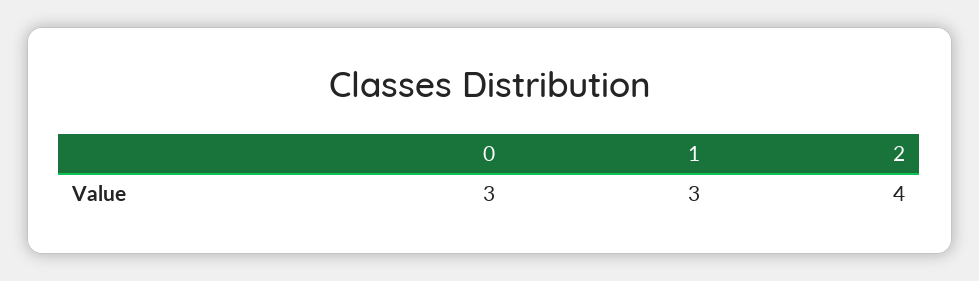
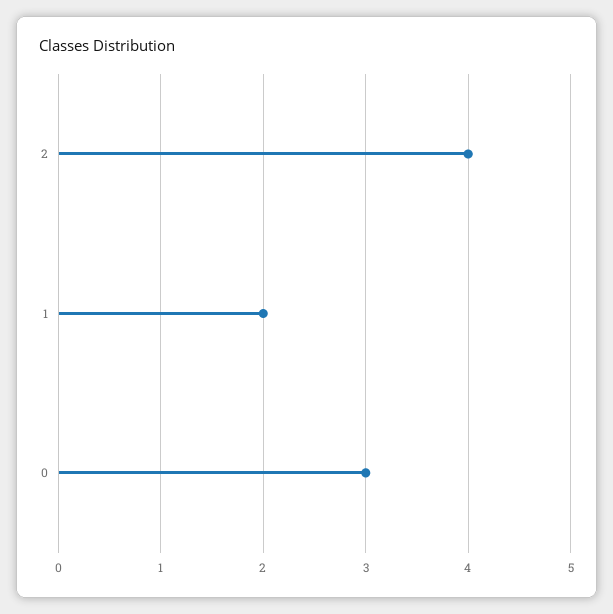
  {
    "0": 3,
-   "1": 3,
+   "1": 2,
    "2": 4
  }

